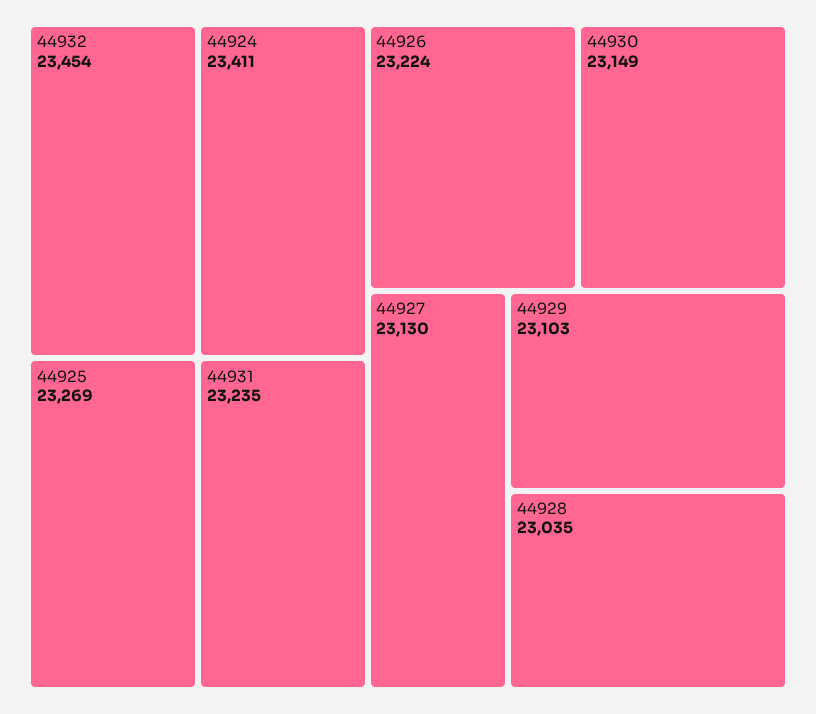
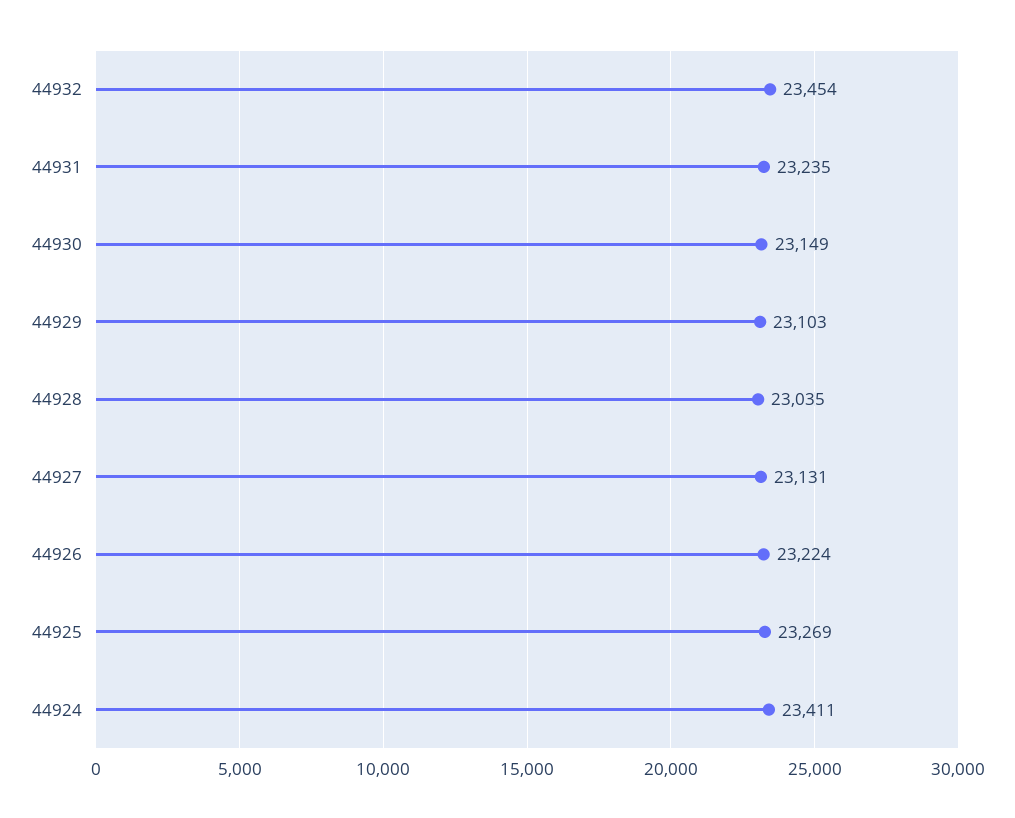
  {
    "44932": 23454,
    "44924": 23411,
    "44925": 23269,
    "44931": 23235,
    "44926": 23224,
    "44930": 23149,
-   "44927": 23130,
+   "44927": 23131,
    "44929": 23103,
    "44928": 23035
  }

